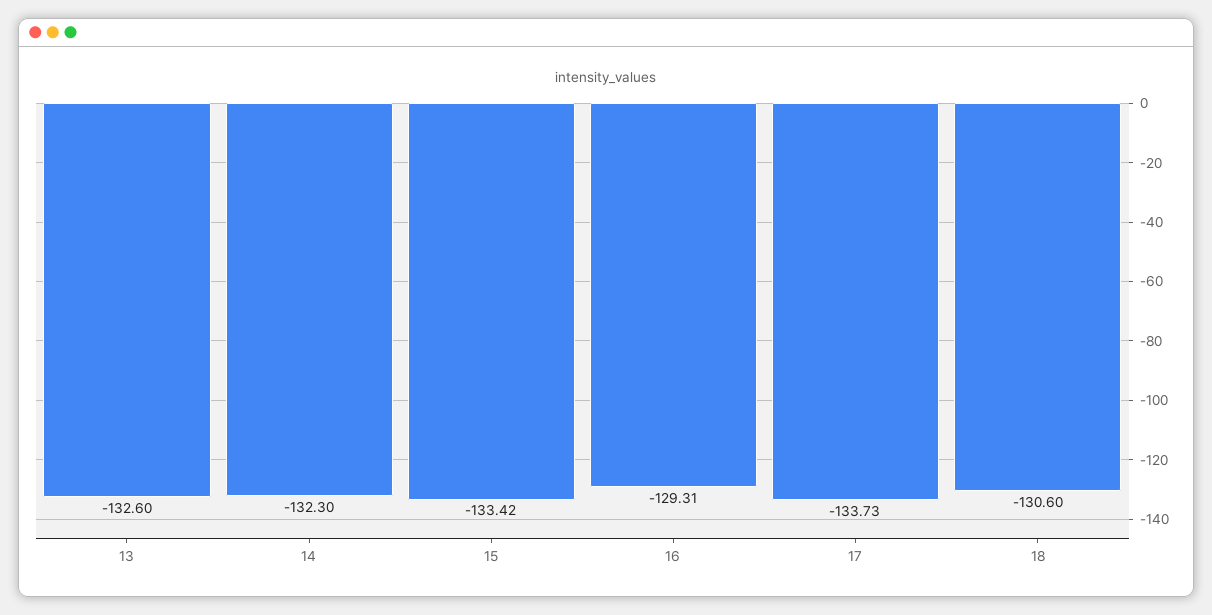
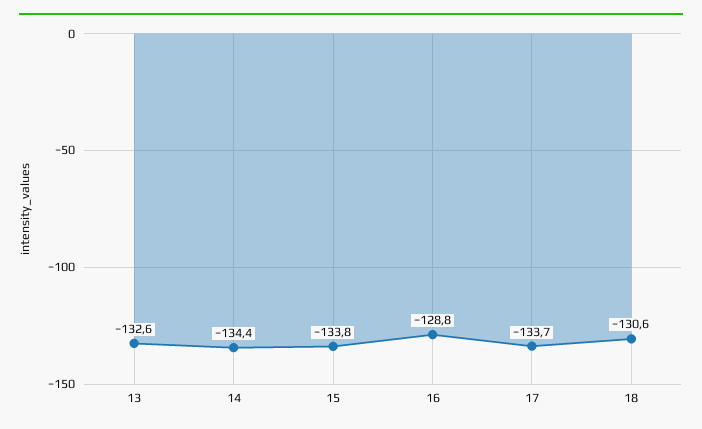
  {
    "13": -132.6,
-   "14": -132.3,
+   "14": -134.4,
-   "15": -133.42,
+   "15": -133.8,
-   "16": -129.31,
+   "16": -128.8,
    "17": -133.73,
    "18": -130.6
  }

